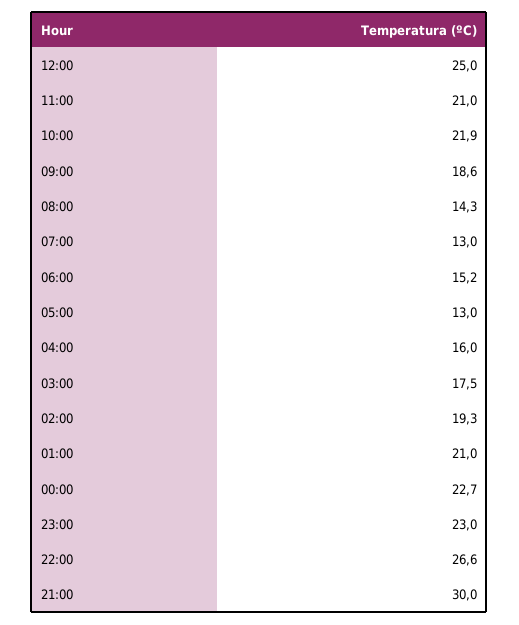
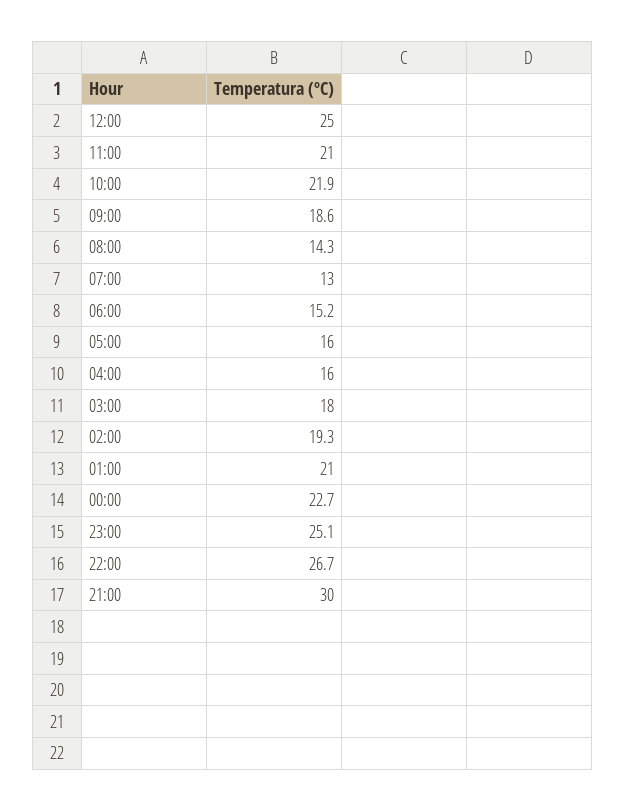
  {
    "12:00": 25,
    "11:00": 21,
    "10:00": 21.9,
    "09:00": 18.6,
    "08:00": 14.3,
    "07:00": 13,
    "06:00": 15.2,
-   "05:00": 13,
+   "05:00": 16,
    "04:00": 16,
-   "03:00": 17.5,
+   "03:00": 18,
    "02:00": 19.3,
    "01:00": 21,
    "00:00": 22.7,
-   "23:00": 23,
+   "23:00": 25.1,
-   "22:00": 26.6,
+   "22:00": 26.7,
    "21:00": 30
  }

